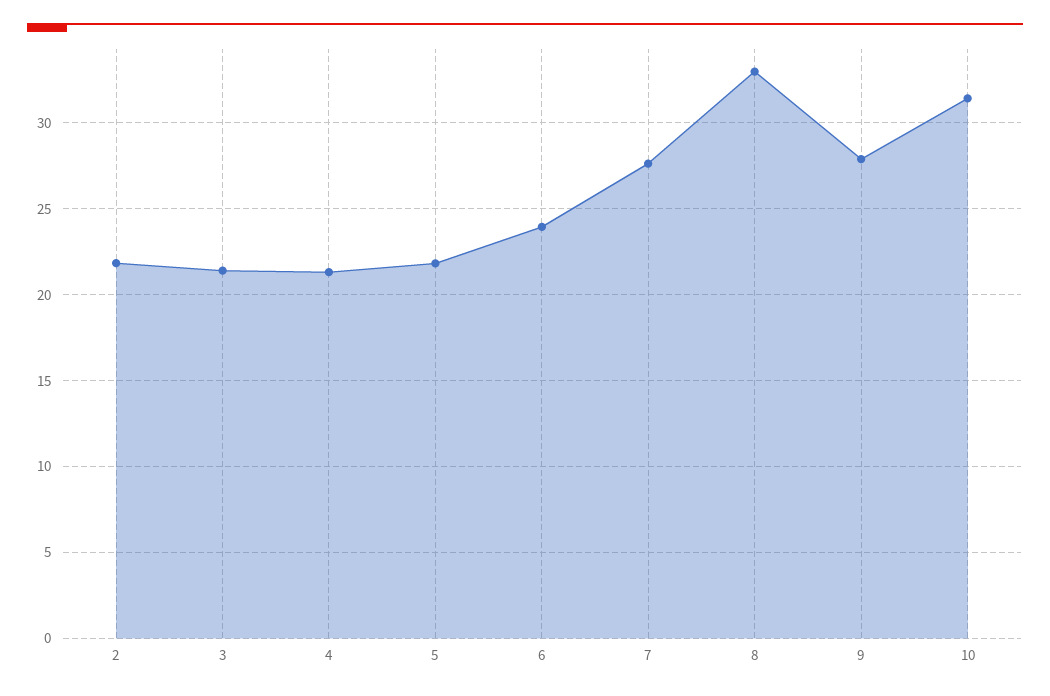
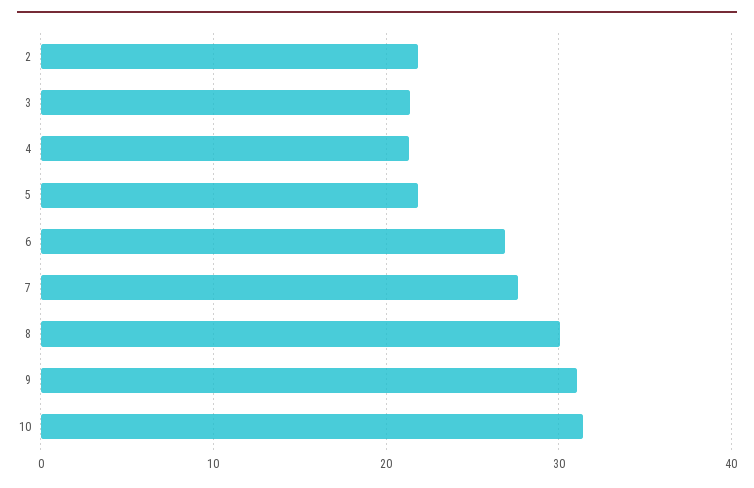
  {
    "2": 22,
    "3": 21.5,
    "4": 21.5,
    "5": 22,
-   "6": 24,
+   "6": 27,
    "7": 27.5,
-   "8": 33,
+   "8": 30,
-   "9": 28,
+   "9": 31,
    "10": 31.5
  }

